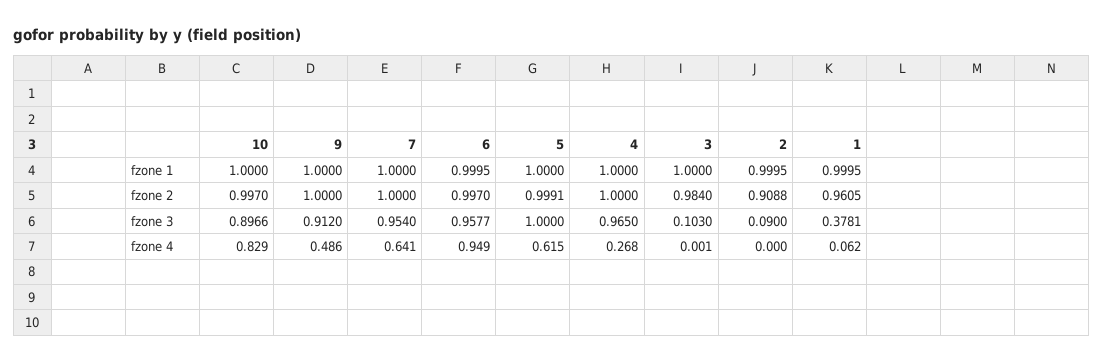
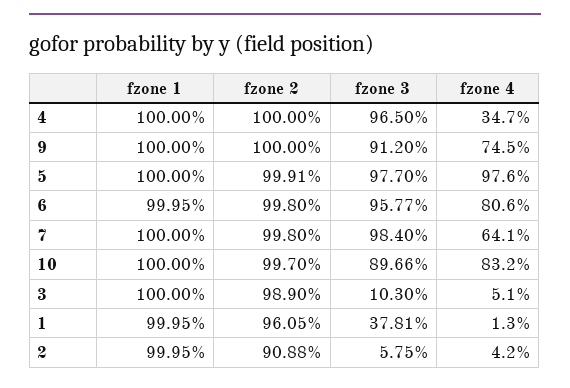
  {
    "10": {
      "fzone 1": 1,
      "fzone 2": 0.997,
      "fzone 3": 0.8966,
-     "fzone 4": 0.829
+     "fzone 4": 0.832
    },
    "9": {
      "fzone 1": 1,
      "fzone 2": 1,
      "fzone 3": 0.912,
-     "fzone 4": 0.486
+     "fzone 4": 0.745
    },
    "7": {
      "fzone 1": 1,
-     "fzone 2": 1,
+     "fzone 2": 0.998,
-     "fzone 3": 0.954,
+     "fzone 3": 0.984,
      "fzone 4": 0.641
    },
    "6": {
      "fzone 1": 0.9995,
-     "fzone 2": 0.997,
+     "fzone 2": 0.998,
      "fzone 3": 0.9577,
-     "fzone 4": 0.949
+     "fzone 4": 0.806
    },
    "5": {
      "fzone 1": 1,
      "fzone 2": 0.9991,
-     "fzone 3": 1,
+     "fzone 3": 0.977,
-     "fzone 4": 0.615
+     "fzone 4": 0.976
    },
    "4": {
      "fzone 1": 1,
      "fzone 2": 1,
      "fzone 3": 0.965,
-     "fzone 4": 0.268
+     "fzone 4": 0.347
    },
    "3": {
      "fzone 1": 1,
-     "fzone 2": 0.984,
+     "fzone 2": 0.989,
      "fzone 3": 0.103,
-     "fzone 4": 0.001
+     "fzone 4": 0.051
    },
    "2": {
      "fzone 1": 0.9995,
      "fzone 2": 0.9088,
-     "fzone 3": 0.09,
+     "fzone 3": 0.0575,
-     "fzone 4": 0
+     "fzone 4": 0.042
    },
    "1": {
      "fzone 1": 0.9995,
      "fzone 2": 0.9605,
      "fzone 3": 0.3781,
-     "fzone 4": 0.062
+     "fzone 4": 0.013
    }
  }

